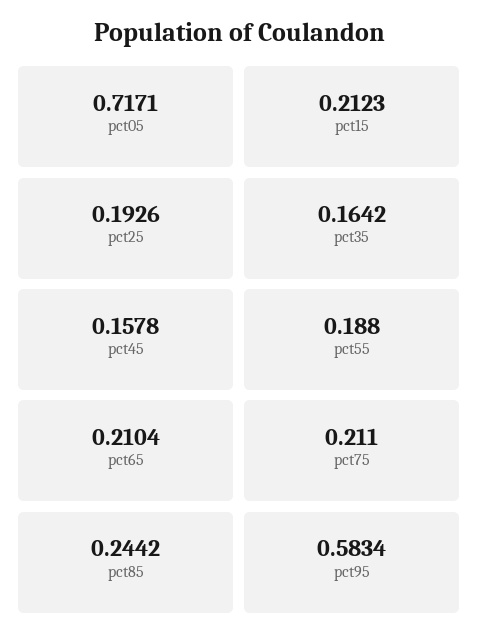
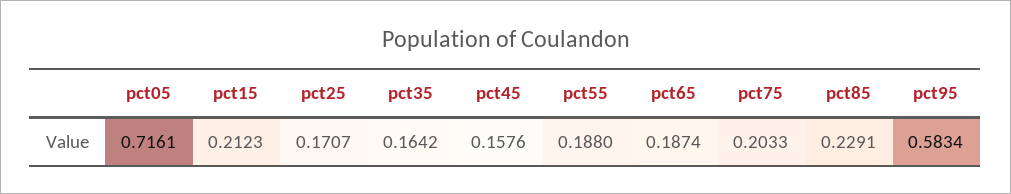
  {
-   "pct05": 0.7171,
+   "pct05": 0.7161,
    "pct15": 0.2123,
-   "pct25": 0.1926,
+   "pct25": 0.1707,
    "pct35": 0.1642,
-   "pct45": 0.1578,
+   "pct45": 0.1576,
    "pct55": 0.188,
-   "pct65": 0.2104,
+   "pct65": 0.1874,
-   "pct75": 0.211,
+   "pct75": 0.2033,
-   "pct85": 0.2442,
+   "pct85": 0.2291,
    "pct95": 0.5834
  }

